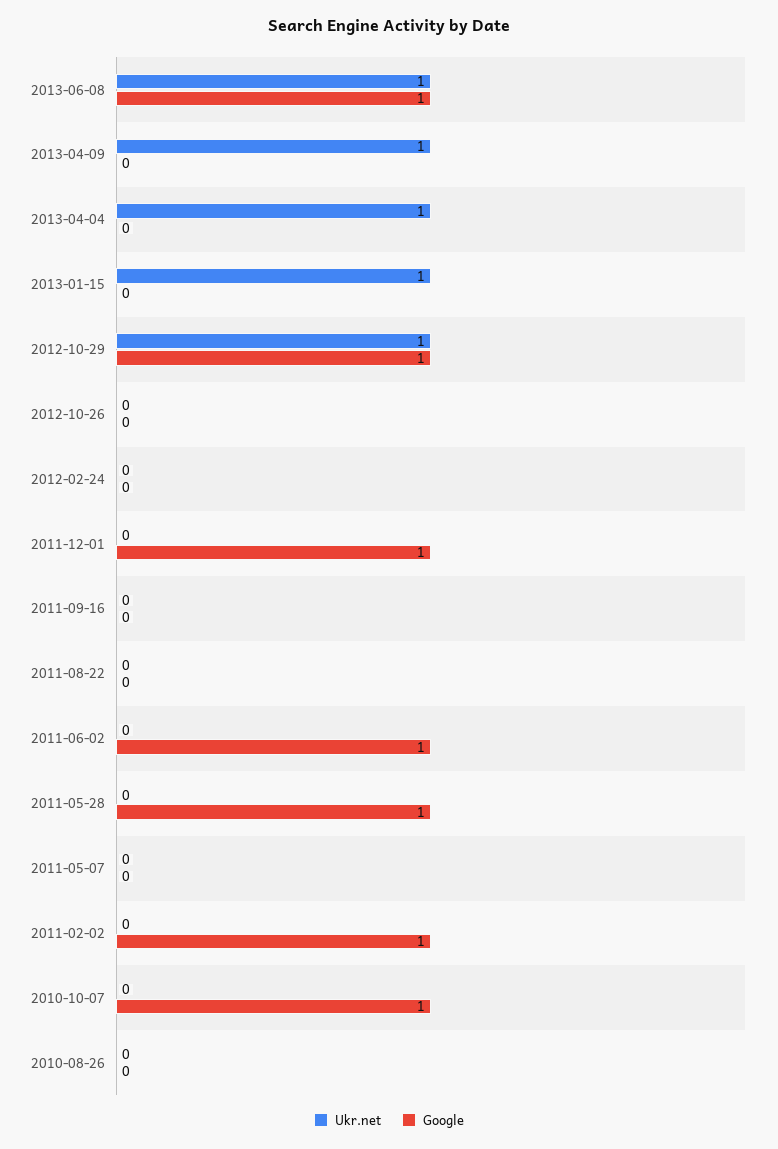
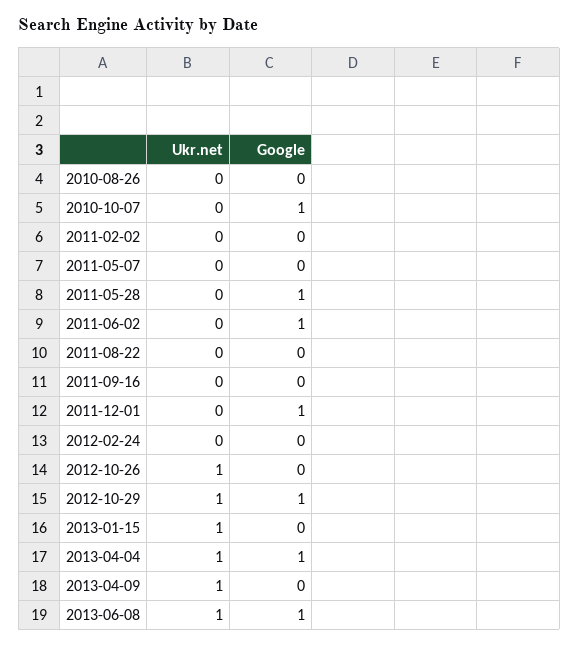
  {
    "Ukr.net": {
      "2013-06-08": 1,
      "2013-04-09": 1,
      "2013-04-04": 1,
      "2013-01-15": 1,
      "2012-10-29": 1,
-     "2012-10-26": 0,
+     "2012-10-26": 1,
      "2012-02-24": 0,
      "2011-12-01": 0,
      "2011-09-16": 0,
      "2011-08-22": 0,
      "2011-06-02": 0,
      "2011-05-28": 0,
      "2011-05-07": 0,
      "2011-02-02": 0,
      "2010-10-07": 0,
      "2010-08-26": 0
    },
    "Google": {
      "2013-06-08": 1,
      "2013-04-09": 0,
-     "2013-04-04": 0,
+     "2013-04-04": 1,
      "2013-01-15": 0,
      "2012-10-29": 1,
      "2012-10-26": 0,
      "2012-02-24": 0,
      "2011-12-01": 1,
      "2011-09-16": 0,
      "2011-08-22": 0,
      "2011-06-02": 1,
      "2011-05-28": 1,
      "2011-05-07": 0,
-     "2011-02-02": 1,
+     "2011-02-02": 0,
      "2010-10-07": 1,
      "2010-08-26": 0
    }
  }

